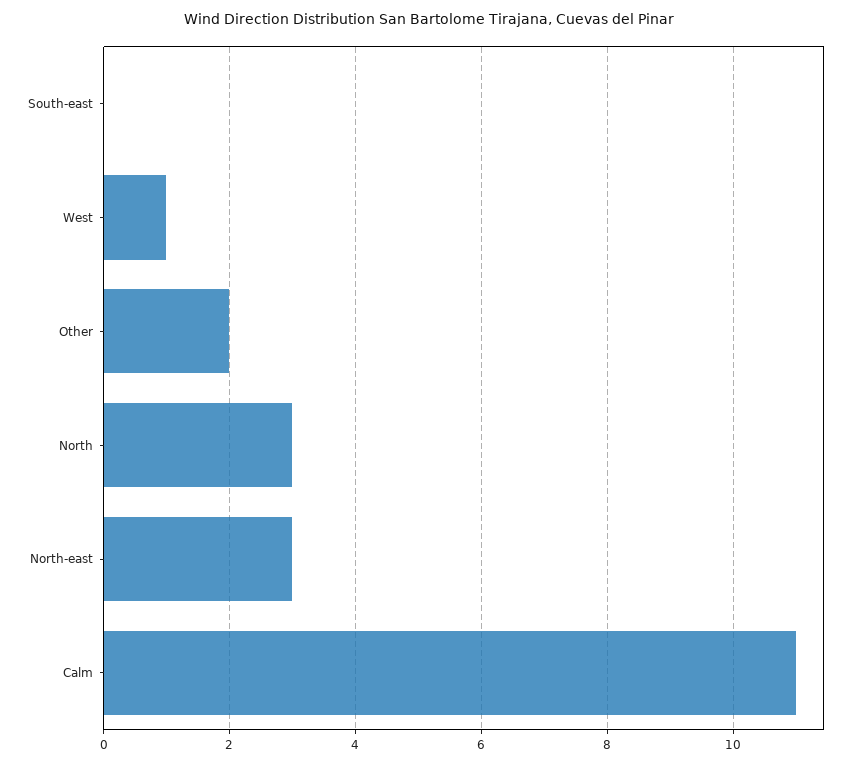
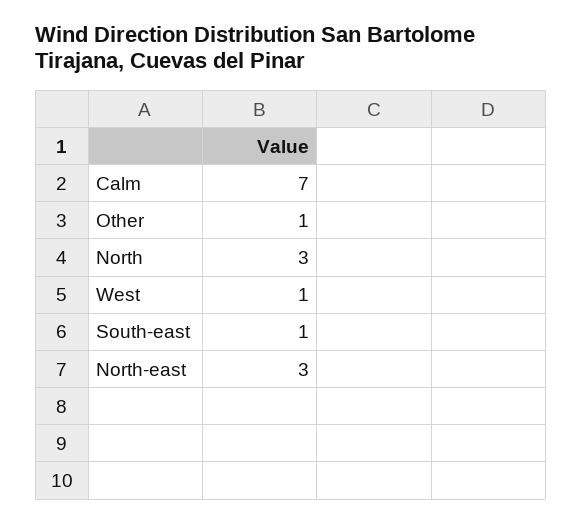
  {
-   "South-east": 0,
+   "South-east": 1,
    "West": 1,
-   "Other": 2,
+   "Other": 1,
    "North": 3,
    "North-east": 3,
-   "Calm": 11
+   "Calm": 7
  }

